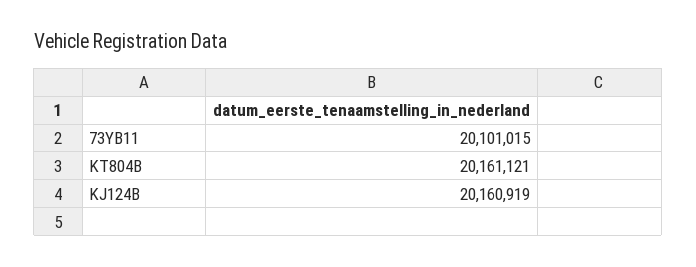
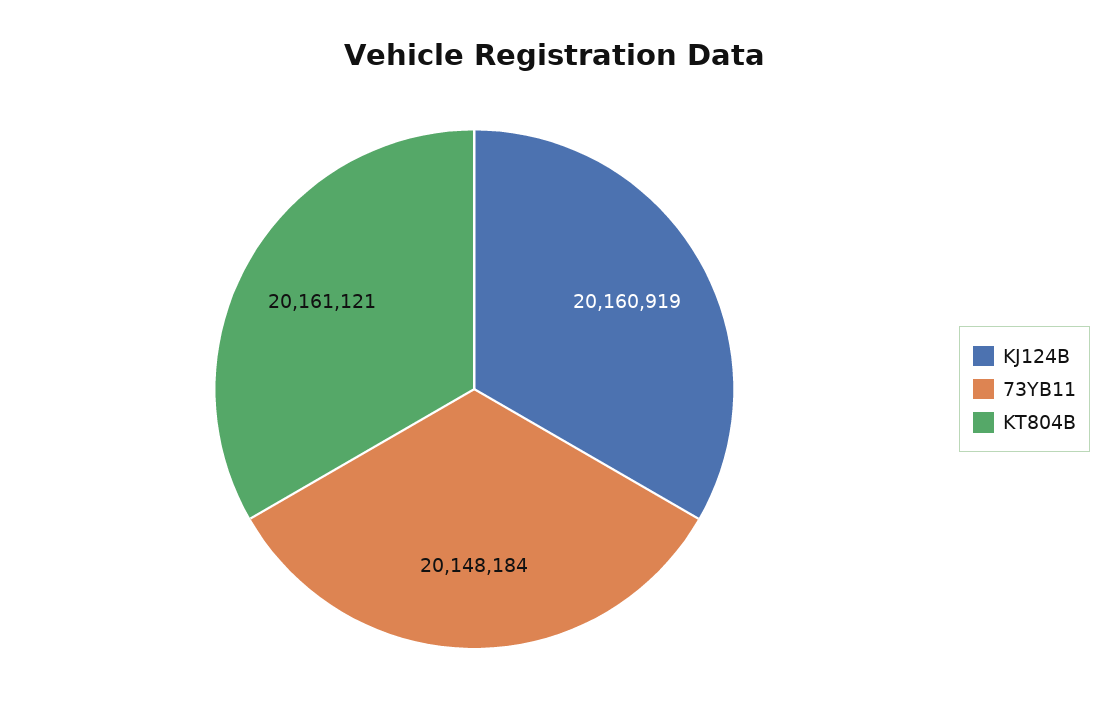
  {
-   "73YB11": 20101015,
+   "73YB11": 20148184,
    "KT804B": 20161121,
    "KJ124B": 20160919
  }

